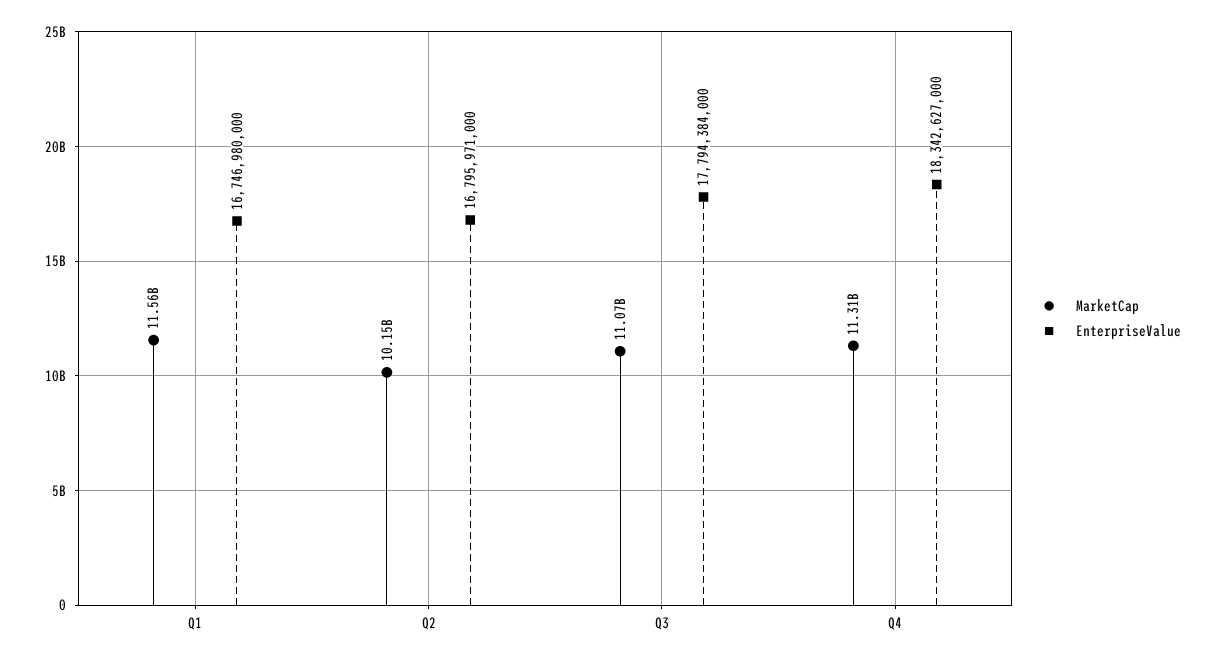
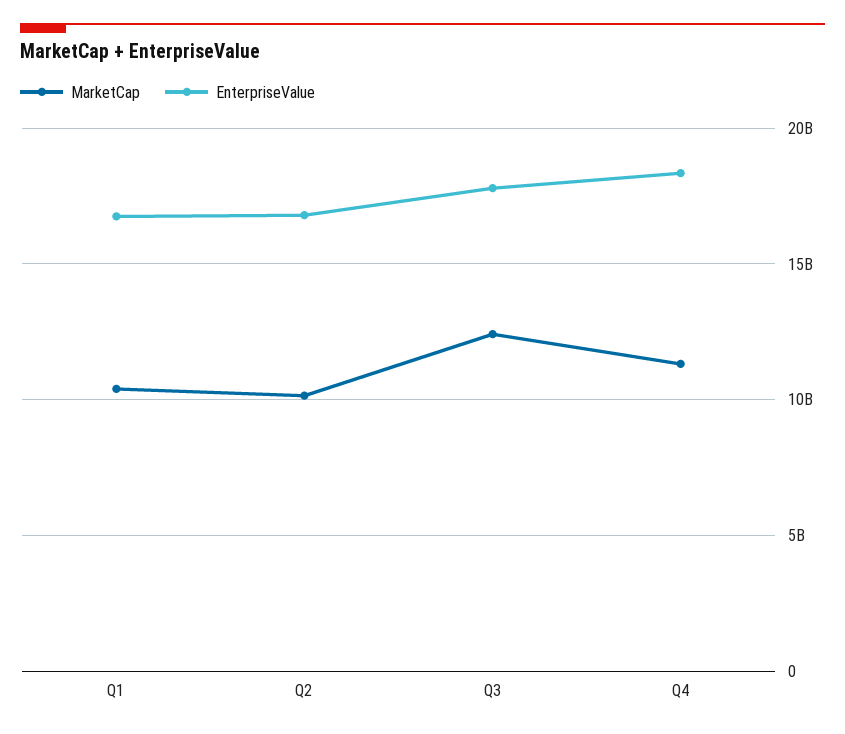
  {
    "MarketCap": {
-     "Q1": 11560000000,
+     "Q1": 10500000000,
      "Q2": 10150000000,
-     "Q3": 11070000000,
+     "Q3": 12500000000,
      "Q4": 11310000000
    },
    "EnterpriseValue": {
      "Q1": 16746980000,
      "Q2": 16795971000,
      "Q3": 17794384000,
      "Q4": 18342627000
    }
  }

